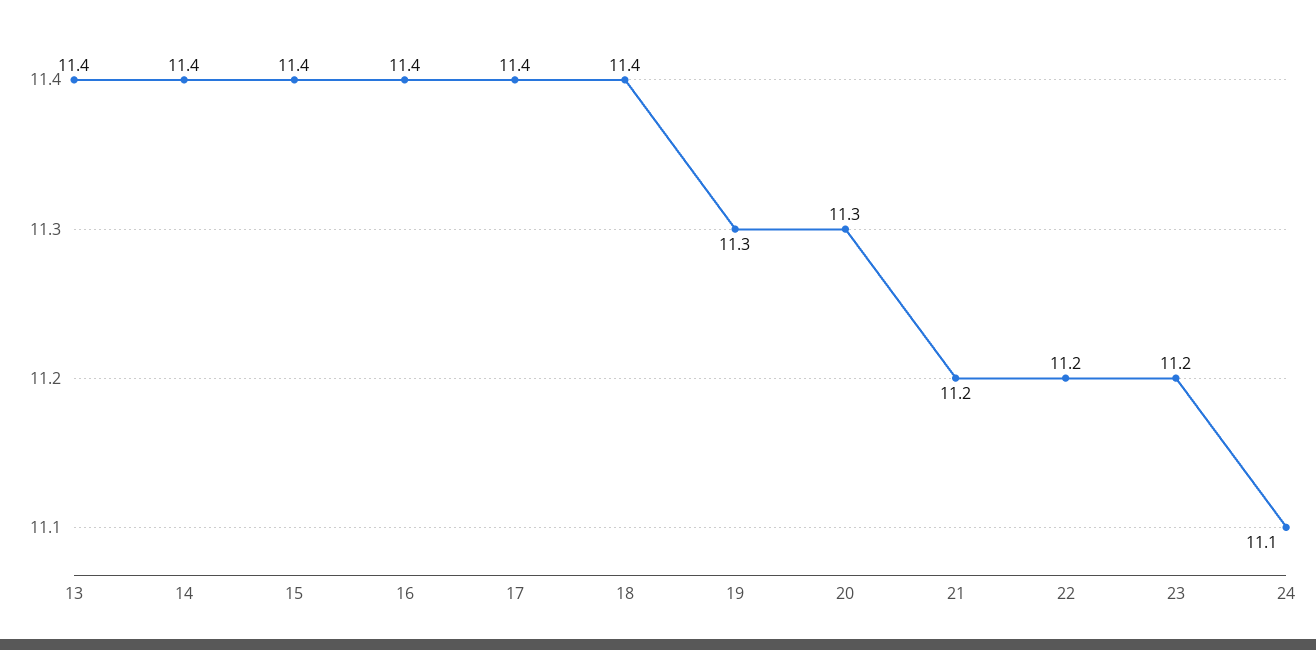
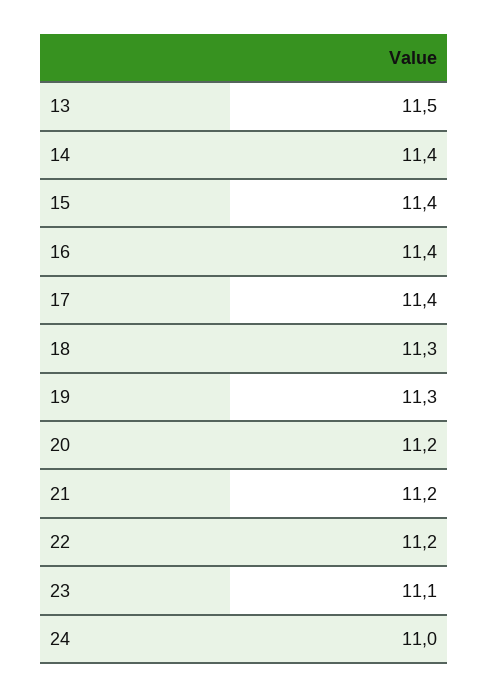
  {
-   "13": 11.4,
+   "13": 11.5,
    "14": 11.4,
    "15": 11.4,
    "16": 11.4,
    "17": 11.4,
-   "18": 11.4,
+   "18": 11.3,
    "19": 11.3,
-   "20": 11.3,
+   "20": 11.2,
    "21": 11.2,
    "22": 11.2,
-   "23": 11.2,
+   "23": 11.1,
-   "24": 11.1
+   "24": 11
  }

